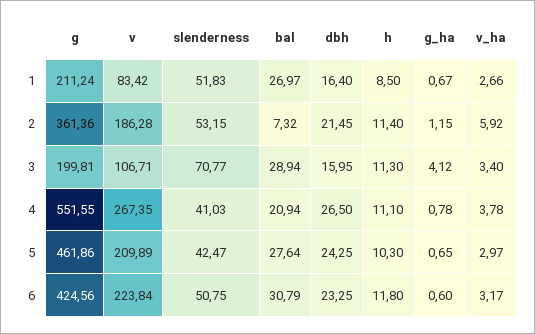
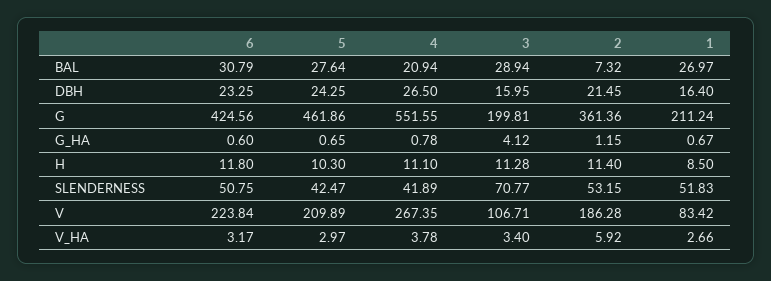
  {
    "g": {
      "1": 211.24,
      "2": 361.36,
      "3": 199.81,
      "4": 551.55,
      "5": 461.86,
      "6": 424.56
    },
    "v": {
      "1": 83.42,
      "2": 186.28,
      "3": 106.71,
      "4": 267.35,
      "5": 209.89,
      "6": 223.84
    },
    "slenderness": {
      "1": 51.83,
      "2": 53.15,
      "3": 70.77,
-     "4": 41.03,
+     "4": 41.89,
      "5": 42.47,
      "6": 50.75
    },
    "bal": {
      "1": 26.97,
      "2": 7.32,
      "3": 28.94,
      "4": 20.94,
      "5": 27.64,
      "6": 30.79
    },
    "dbh": {
      "1": 16.4,
      "2": 21.45,
      "3": 15.95,
      "4": 26.5,
      "5": 24.25,
      "6": 23.25
    },
    "h": {
      "1": 8.5,
      "2": 11.4,
-     "3": 11.3,
+     "3": 11.28,
      "4": 11.1,
      "5": 10.3,
      "6": 11.8
    },
    "g_ha": {
      "1": 0.67,
      "2": 1.15,
      "3": 4.12,
      "4": 0.78,
      "5": 0.65,
      "6": 0.6
    },
    "v_ha": {
      "1": 2.66,
      "2": 5.92,
      "3": 3.4,
      "4": 3.78,
      "5": 2.97,
      "6": 3.17
    }
  }

